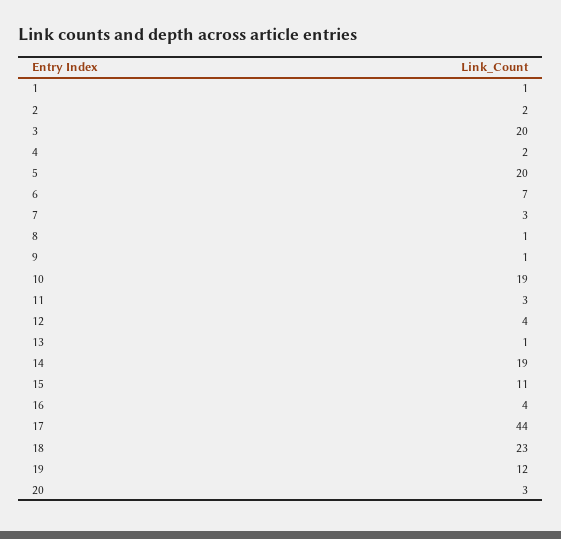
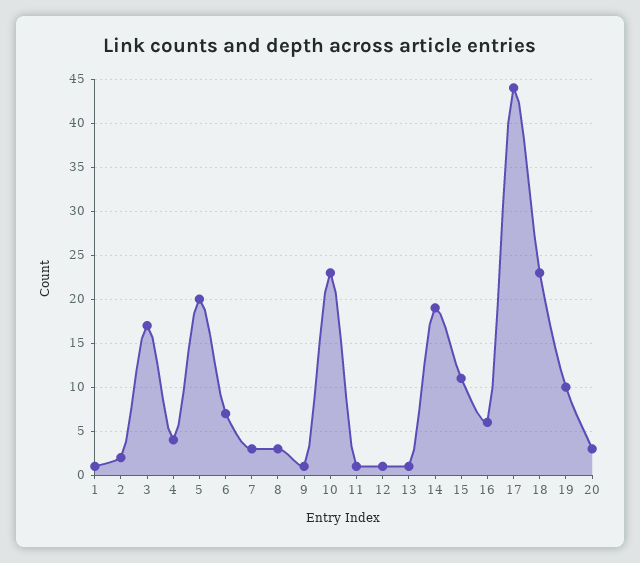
  {
    "1": 1,
    "2": 2,
-   "3": 20,
+   "3": 17,
-   "4": 2,
+   "4": 4,
    "5": 20,
    "6": 7,
    "7": 3,
-   "8": 1,
+   "8": 3,
    "9": 1,
-   "10": 19,
+   "10": 23,
-   "11": 3,
+   "11": 1,
-   "12": 4,
+   "12": 1,
    "13": 1,
    "14": 19,
    "15": 11,
-   "16": 4,
+   "16": 6,
    "17": 44,
    "18": 23,
-   "19": 12,
+   "19": 10,
    "20": 3
  }

